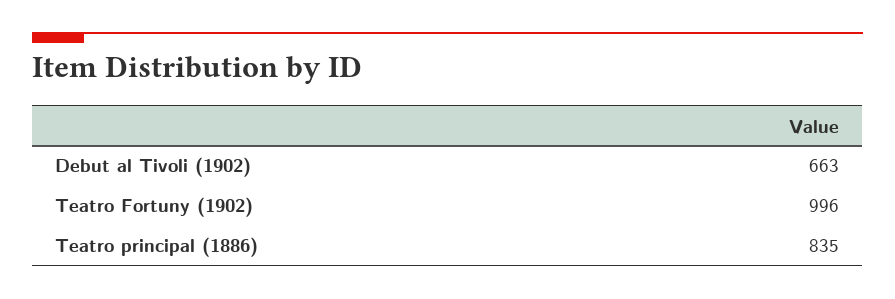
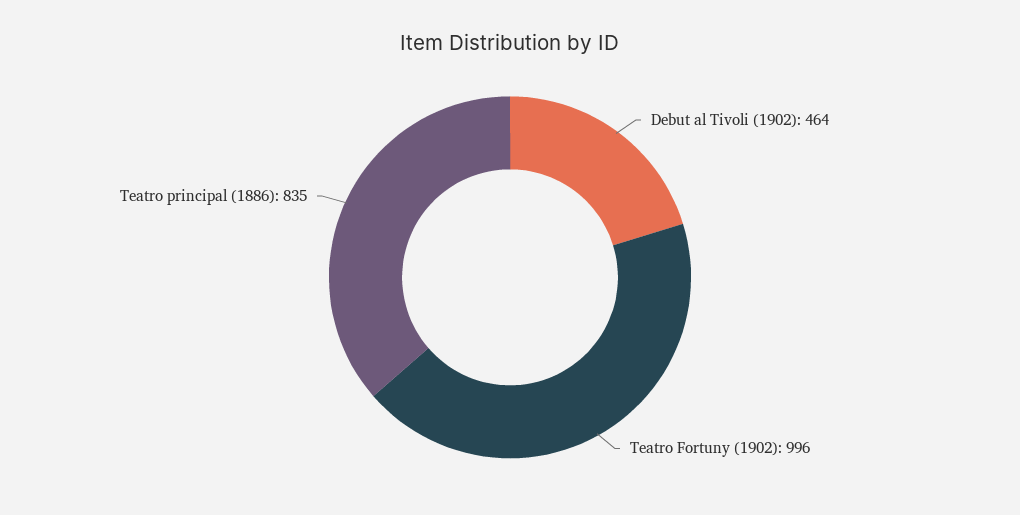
  {
-   "Debut al Tivoli (1902)": 663,
+   "Debut al Tivoli (1902)": 464,
    "Teatro Fortuny (1902)": 996,
    "Teatro principal (1886)": 835
  }

